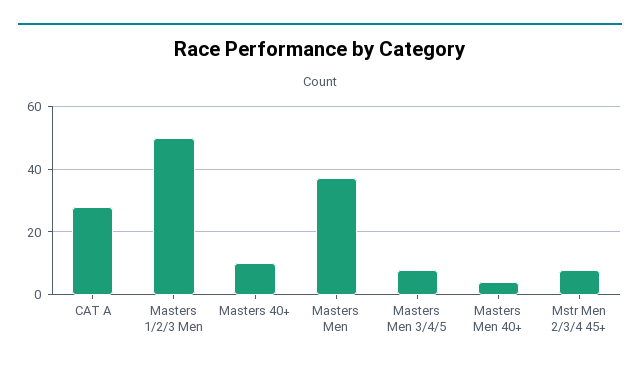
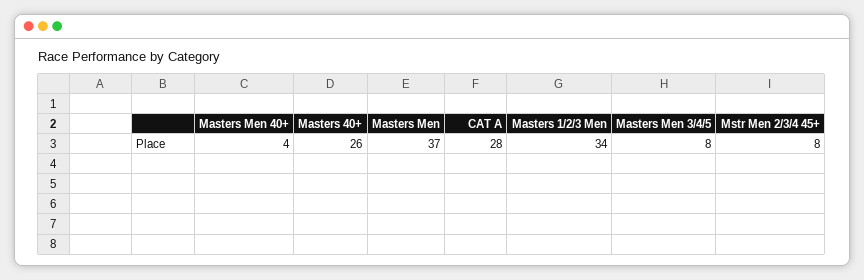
  {
    "CAT A": 28,
-   "Masters 1/2/3 Men": 50,
+   "Masters 1/2/3 Men": 34,
-   "Masters 40+": 10,
+   "Masters 40+": 26,
    "Masters Men": 37,
    "Masters Men 3/4/5": 8,
    "Masters Men 40+": 4,
    "Mstr Men 2/3/4 45+": 8
  }

